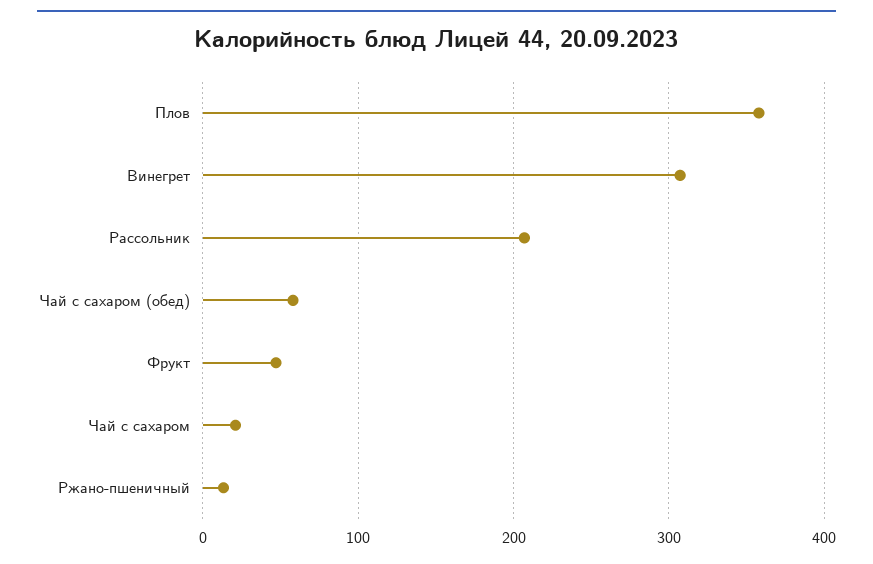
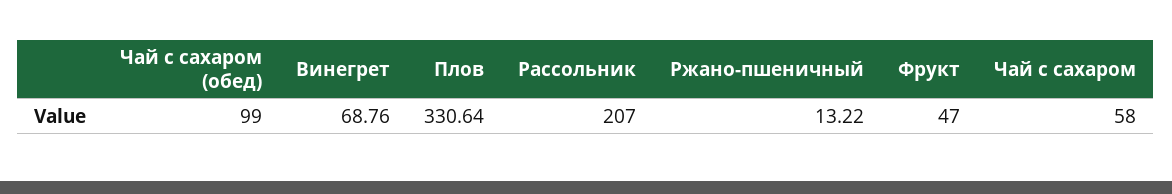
  {
-   "Плов": 360,
+   "Плов": 330.64,
-   "Винегрет": 310,
+   "Винегрет": 68.76,
    "Рассольник": 207,
-   "Чай с сахаром (обед)": 60,
+   "Чай с сахаром (обед)": 99,
    "Фрукт": 47,
-   "Чай с сахаром": 20,
+   "Чай с сахаром": 58,
    "Ржано-пшеничный": 13.22
  }

